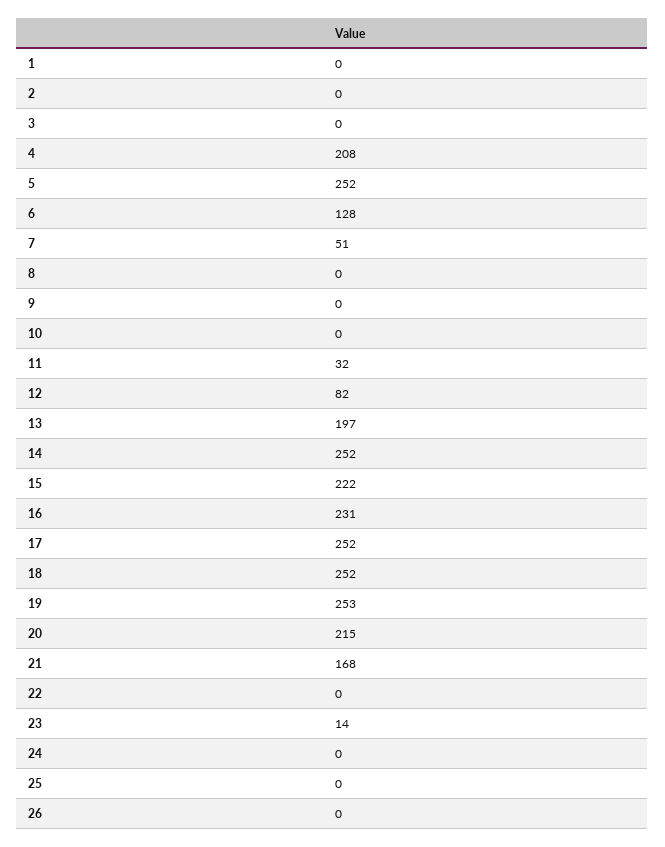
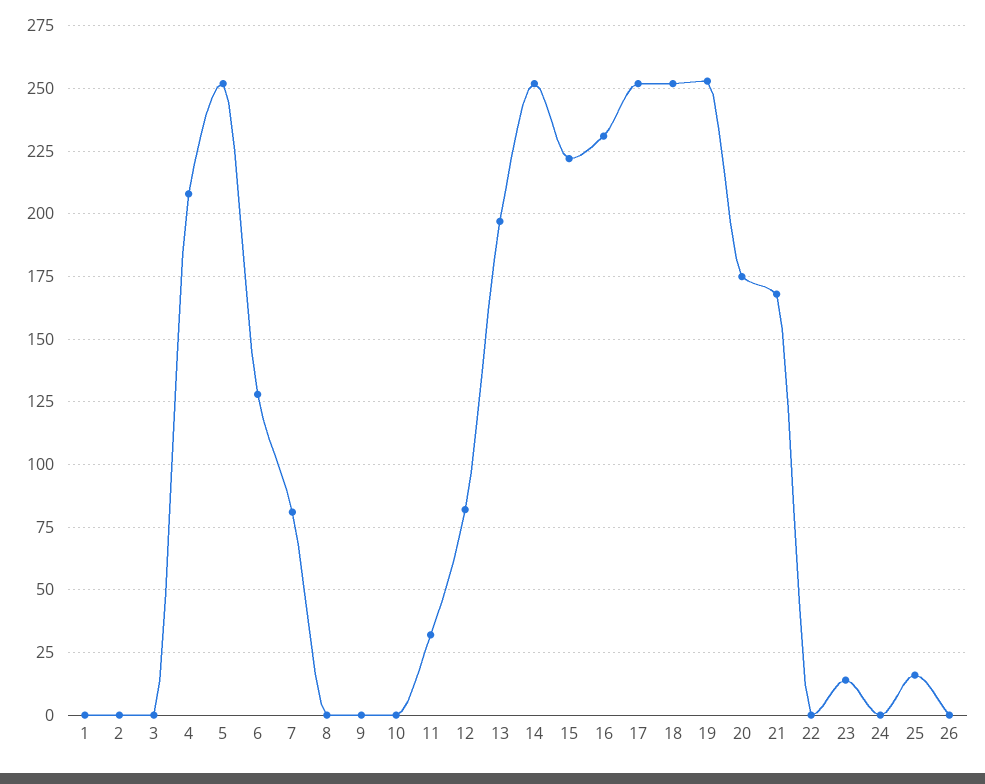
  {
    "1": 0,
    "2": 0,
    "3": 0,
    "4": 208,
    "5": 252,
    "6": 128,
-   "7": 51,
+   "7": 80,
    "8": 0,
    "9": 0,
    "10": 0,
    "11": 32,
    "12": 82,
    "13": 197,
    "14": 252,
    "15": 222,
    "16": 231,
    "17": 252,
    "18": 252,
    "19": 253,
-   "20": 215,
+   "20": 175,
    "21": 168,
    "22": 0,
    "23": 14,
    "24": 0,
-   "25": 0,
+   "25": 15,
    "26": 0
  }

